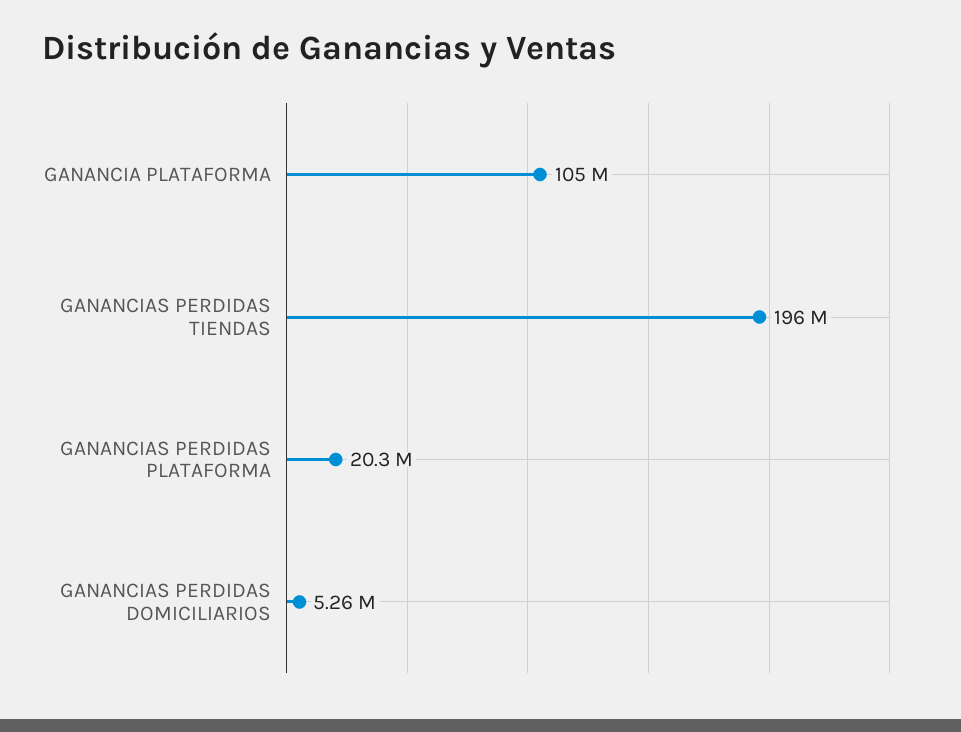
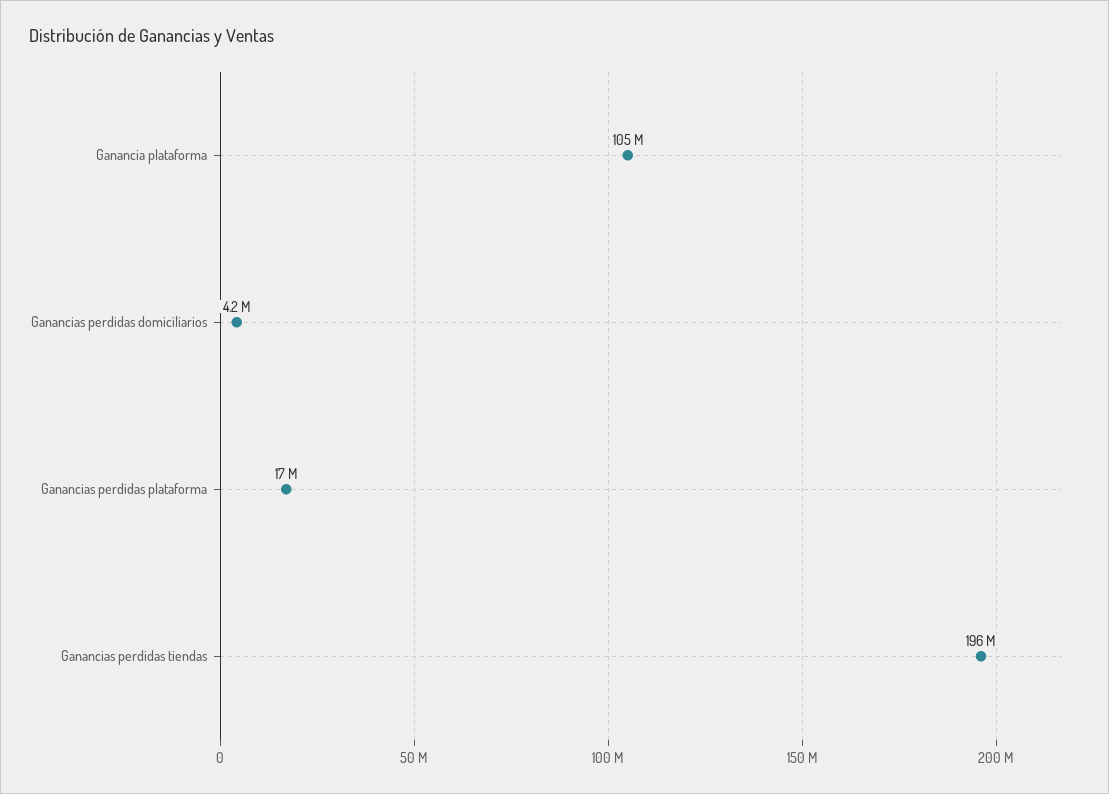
  {
    "GANANCIA PLATAFORMA": 105000000,
    "GANANCIAS PERDIDAS TIENDAS": 196000000,
-   "GANANCIAS PERDIDAS PLATAFORMA": 20300000,
+   "GANANCIAS PERDIDAS PLATAFORMA": 17000000,
-   "GANANCIAS PERDIDAS DOMICILIARIOS": 5260000
+   "GANANCIAS PERDIDAS DOMICILIARIOS": 4200000
  }

